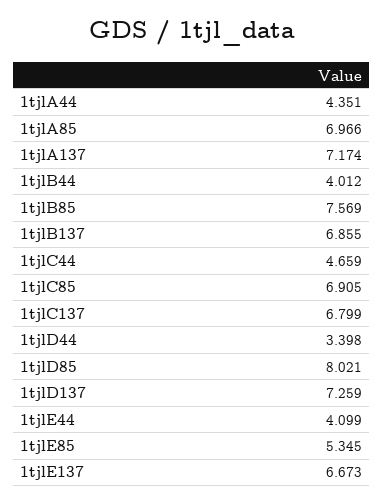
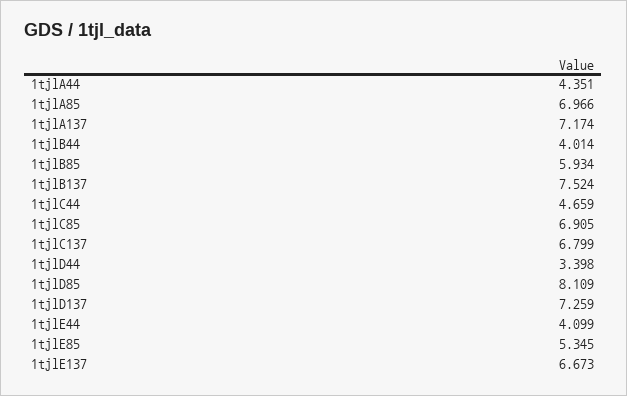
  {
    "1tjlA44": 4.351,
    "1tjlA85": 6.966,
    "1tjlA137": 7.174,
-   "1tjlB44": 4.012,
+   "1tjlB44": 4.014,
-   "1tjlB85": 7.569,
+   "1tjlB85": 5.934,
-   "1tjlB137": 6.855,
+   "1tjlB137": 7.524,
    "1tjlC44": 4.659,
    "1tjlC85": 6.905,
    "1tjlC137": 6.799,
    "1tjlD44": 3.398,
-   "1tjlD85": 8.021,
+   "1tjlD85": 8.109,
    "1tjlD137": 7.259,
    "1tjlE44": 4.099,
    "1tjlE85": 5.345,
    "1tjlE137": 6.673
  }

